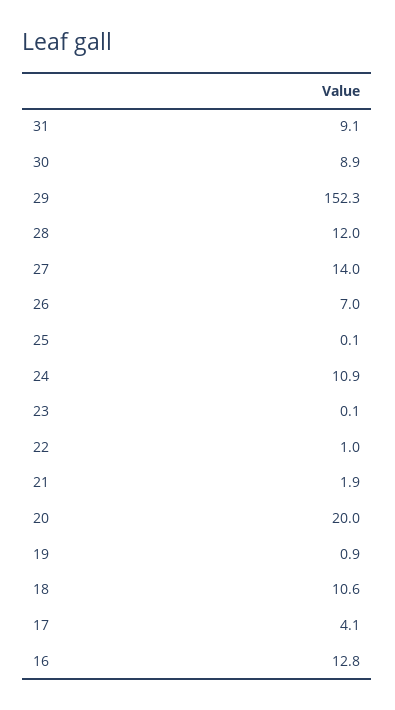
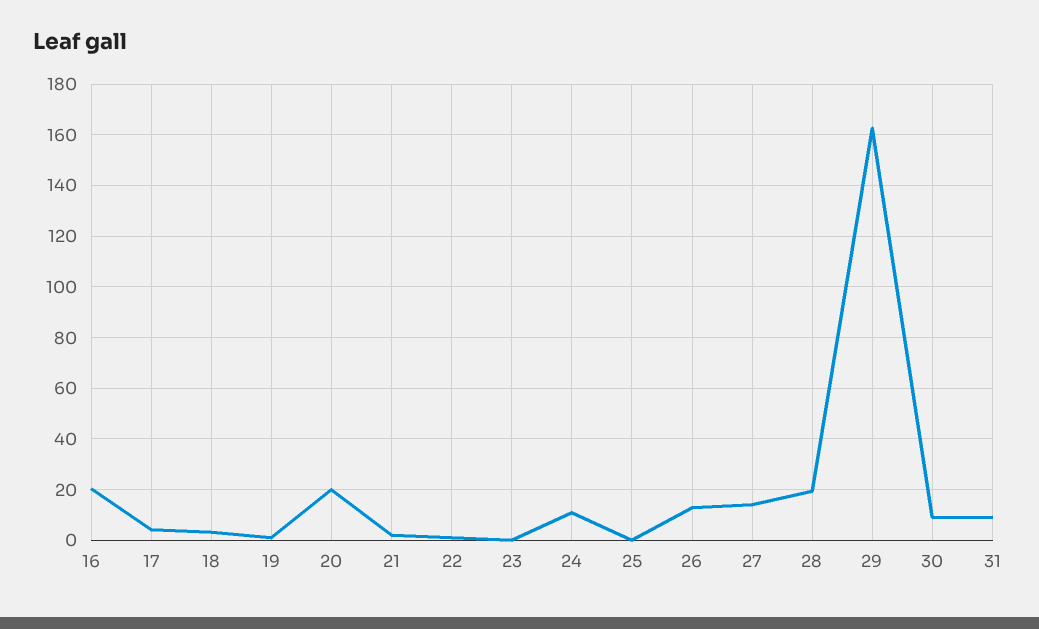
  {
    "31": 9.1,
    "30": 8.9,
-   "29": 152.3,
+   "29": 162.5,
-   "28": 12,
+   "28": 20,
    "27": 14,
-   "26": 7,
+   "26": 12.5,
    "25": 0.1,
    "24": 10.9,
    "23": 0.1,
    "22": 1,
    "21": 1.9,
    "20": 20,
    "19": 0.9,
-   "18": 10.6,
+   "18": 2.5,
    "17": 4.1,
-   "16": 12.8
+   "16": 20
  }

